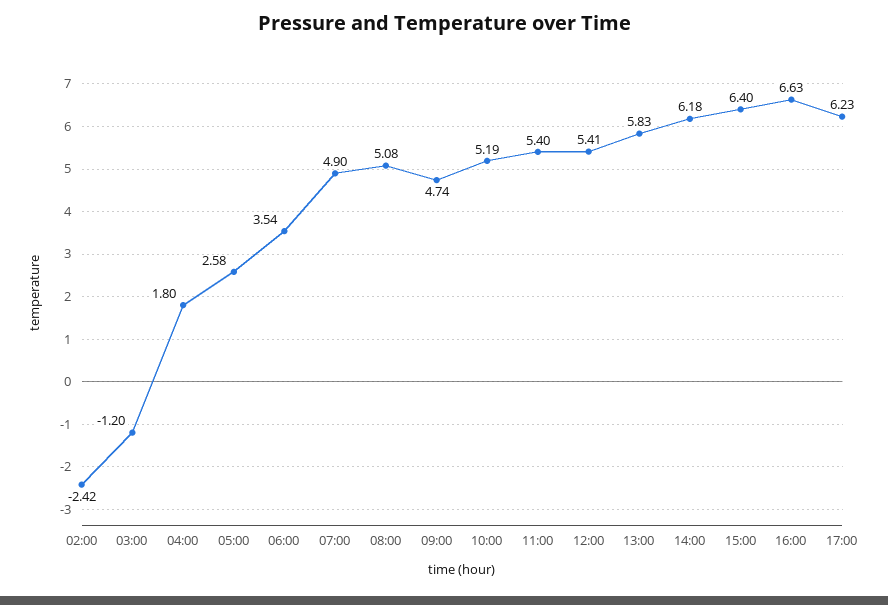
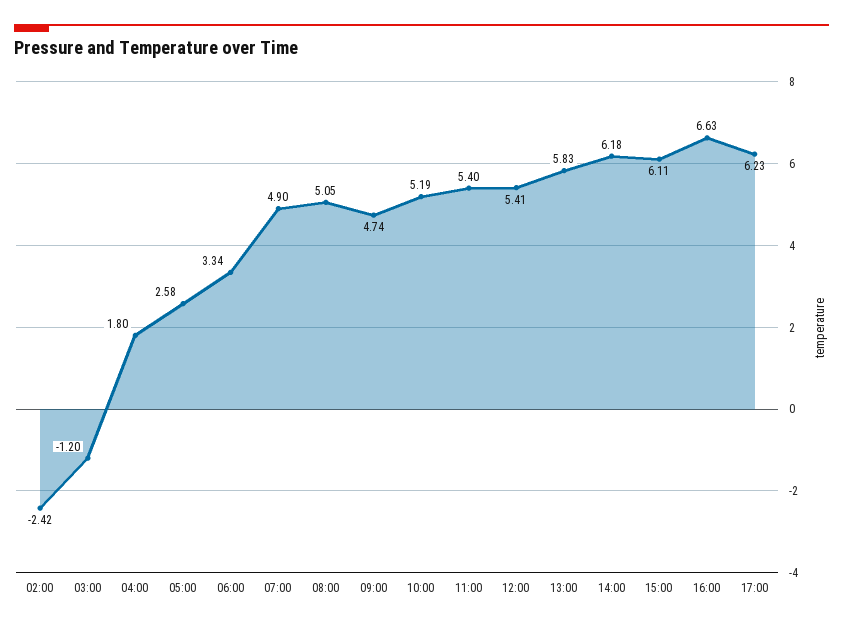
  {
    "02:00": -2.42,
    "03:00": -1.2,
    "04:00": 1.8,
    "05:00": 2.58,
-   "06:00": 3.54,
+   "06:00": 3.34,
    "07:00": 4.9,
-   "08:00": 5.08,
+   "08:00": 5.05,
    "09:00": 4.74,
    "10:00": 5.19,
    "11:00": 5.4,
    "12:00": 5.41,
    "13:00": 5.83,
    "14:00": 6.18,
-   "15:00": 6.4,
+   "15:00": 6.11,
    "16:00": 6.63,
    "17:00": 6.23
  }

